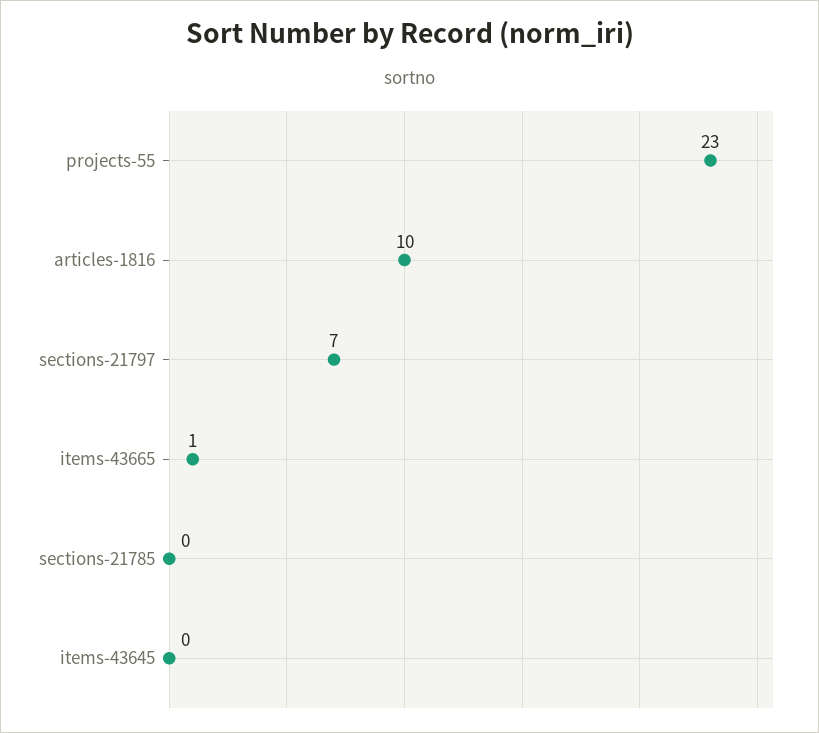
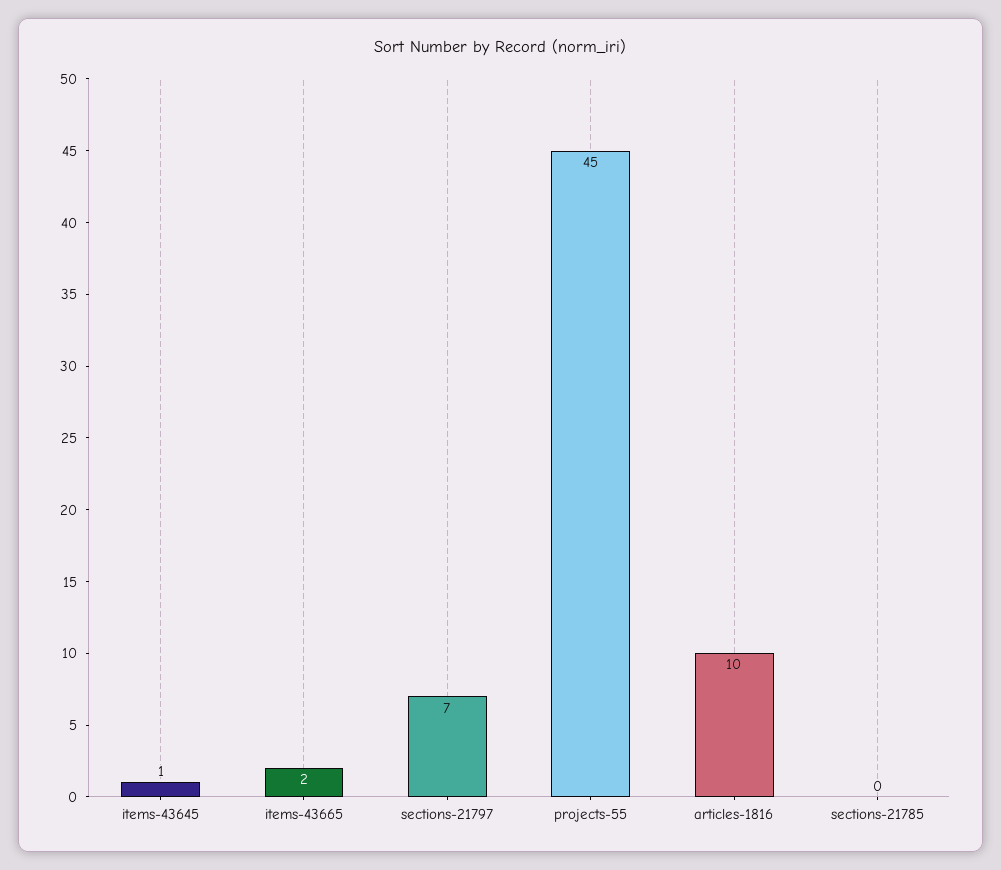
  {
-   "projects-55": 23,
+   "projects-55": 45,
    "articles-1816": 10,
    "sections-21797": 7,
-   "items-43665": 1,
+   "items-43665": 2,
    "sections-21785": 0,
-   "items-43645": 0
+   "items-43645": 1
  }

